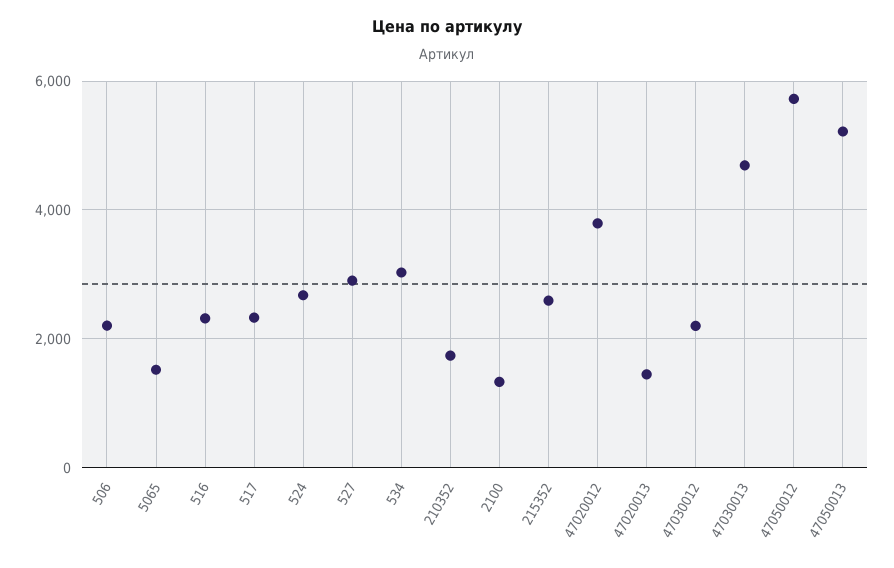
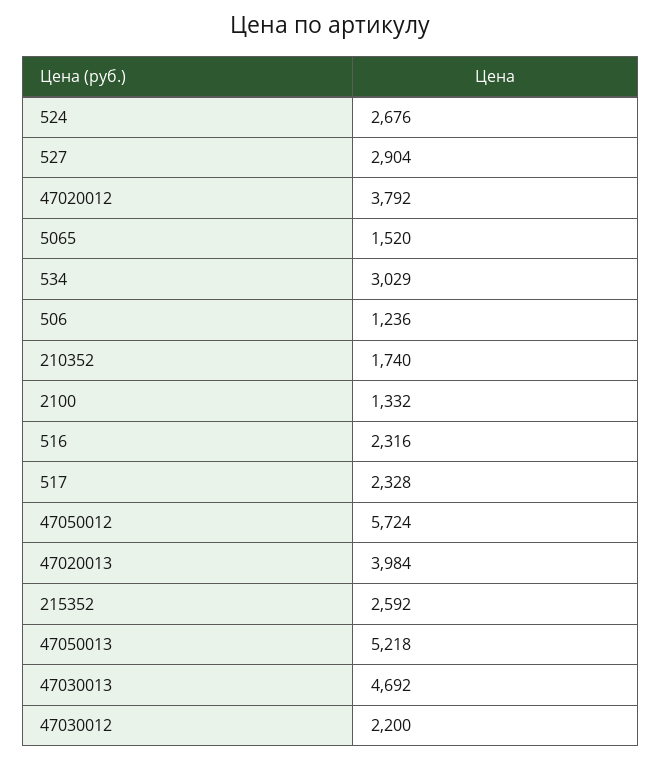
  {
-   "506": 2200,
+   "506": 1236,
    "5065": 1520,
    "516": 2316,
    "517": 2328,
    "524": 2676,
    "527": 2904,
    "534": 3029,
    "210352": 1740,
    "2100": 1332,
    "215352": 2592,
    "47020012": 3792,
-   "47020013": 1400,
+   "47020013": 3984,
    "47030012": 2200,
    "47030013": 4692,
    "47050012": 5724,
    "47050013": 5218
  }

